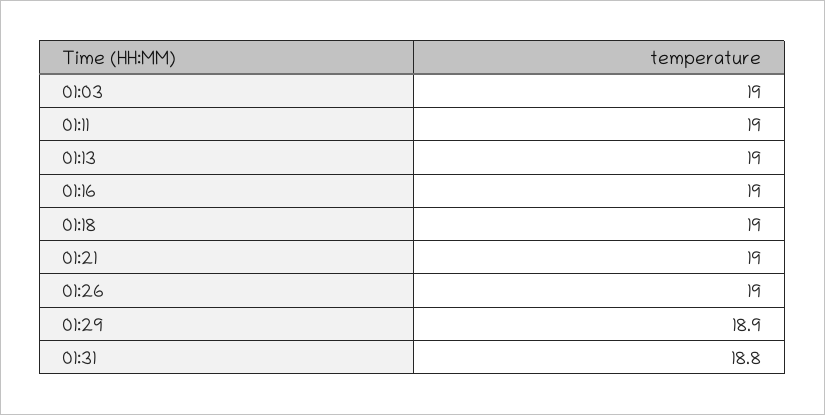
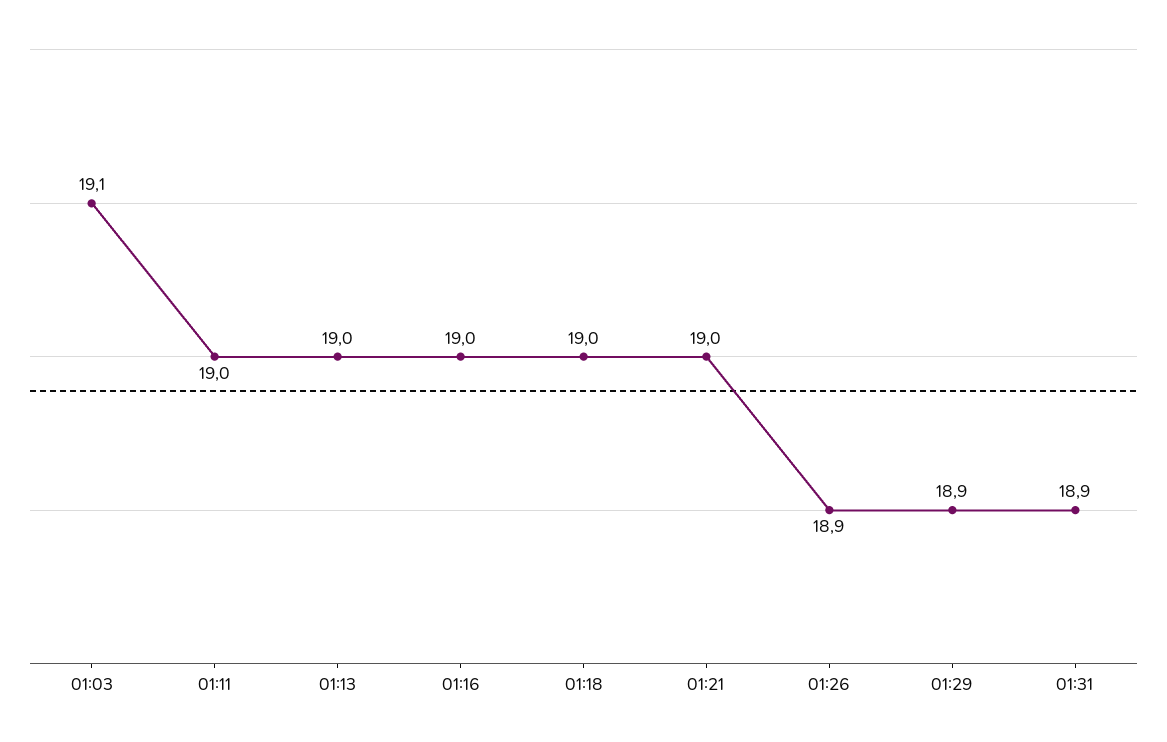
  {
-   "01:03": 19,
+   "01:03": 19.1,
    "01:11": 19,
    "01:13": 19,
    "01:16": 19,
    "01:18": 19,
    "01:21": 19,
-   "01:26": 19,
+   "01:26": 18.9,
    "01:29": 18.9,
-   "01:31": 18.8
+   "01:31": 18.9
  }

